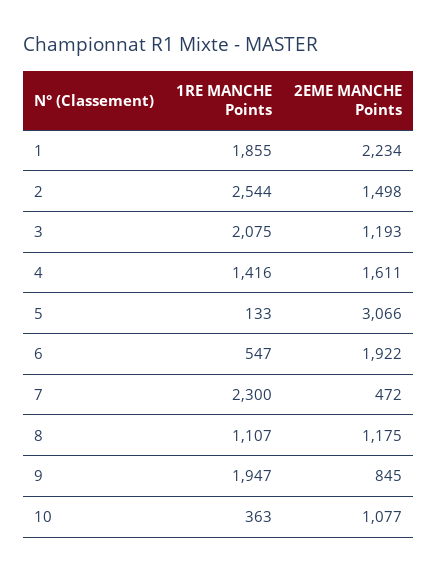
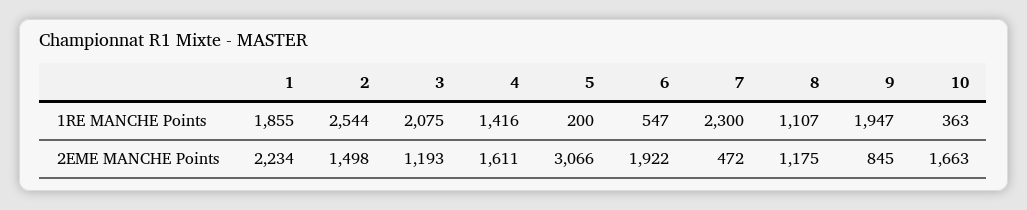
  {
    "1RE MANCHE Points": {
      "1": 1855,
      "2": 2544,
      "3": 2075,
      "4": 1416,
-     "5": 133,
+     "5": 200,
      "6": 547,
      "7": 2300,
      "8": 1107,
      "9": 1947,
      "10": 363
    },
    "2EME MANCHE Points": {
      "1": 2234,
      "2": 1498,
      "3": 1193,
      "4": 1611,
      "5": 3066,
      "6": 1922,
      "7": 472,
      "8": 1175,
      "9": 845,
-     "10": 1077
+     "10": 1663
    }
  }

